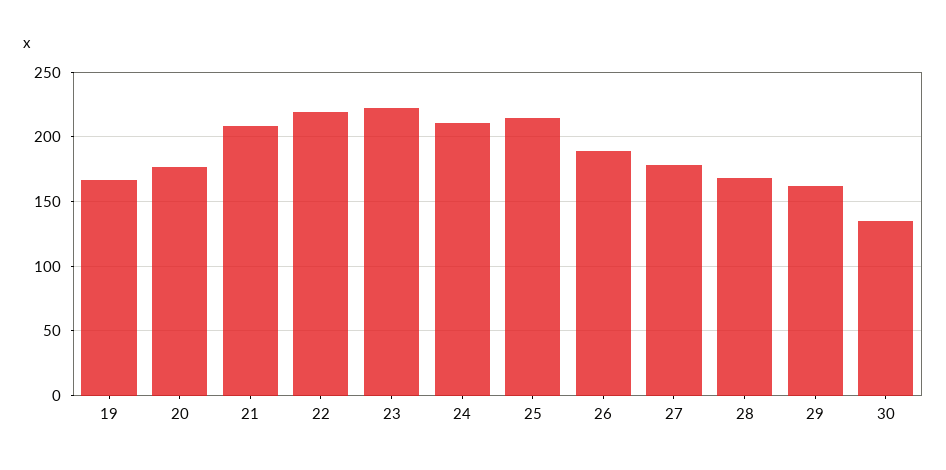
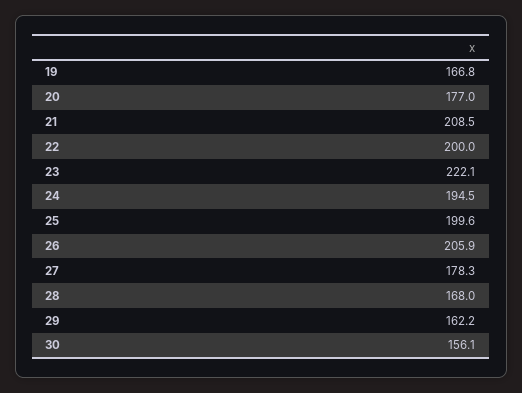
  {
    "19": 166.8,
    "20": 177,
    "21": 208.5,
-   "22": 220,
+   "22": 200,
    "23": 222.1,
-   "24": 210,
+   "24": 194.5,
-   "25": 215,
+   "25": 199.6,
-   "26": 190,
+   "26": 205.9,
    "27": 178.3,
    "28": 168,
    "29": 162.2,
-   "30": 135
+   "30": 156.1
  }

